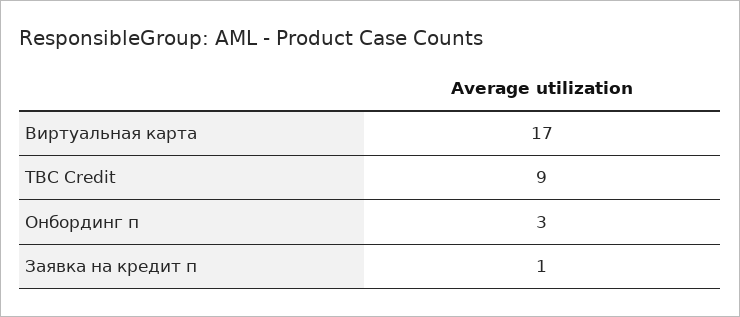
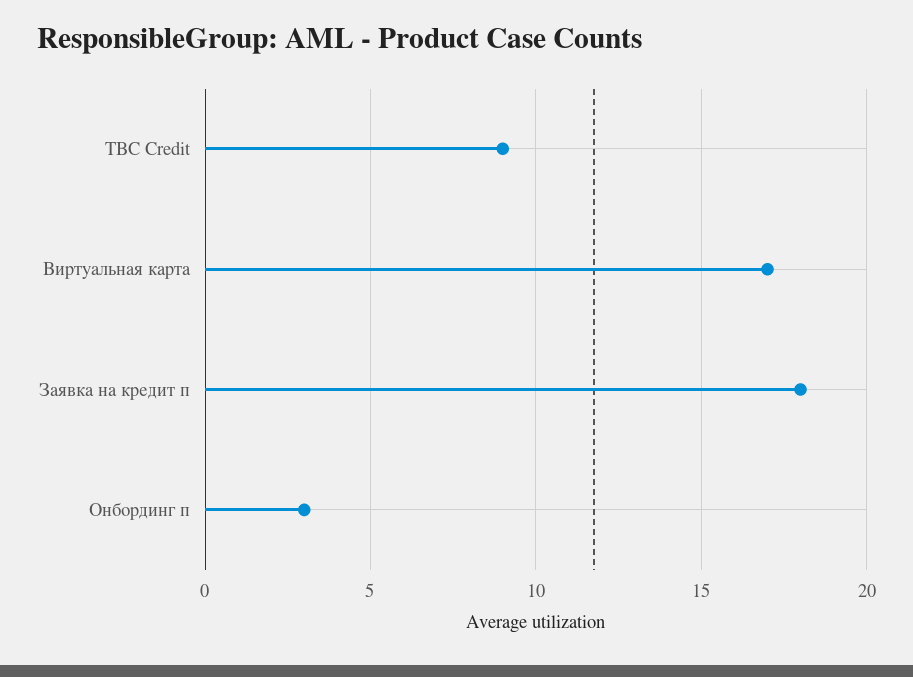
  {
    "Виртуальная карта": 17,
    "TBC Credit": 9,
    "Онбординг п": 3,
-   "Заявка на кредит п": 1
+   "Заявка на кредит п": 18
  }

